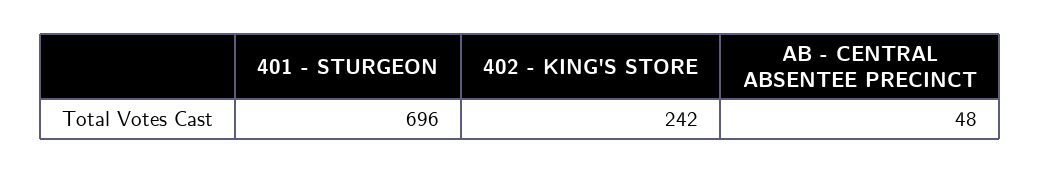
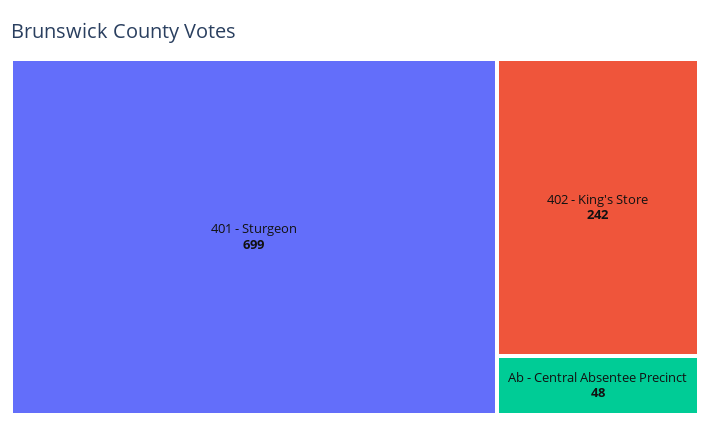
  {
-   "401 - STURGEON": 696,
+   "401 - STURGEON": 699,
    "402 - KING'S STORE": 242,
    "AB - CENTRAL ABSENTEE PRECINCT": 48
  }

